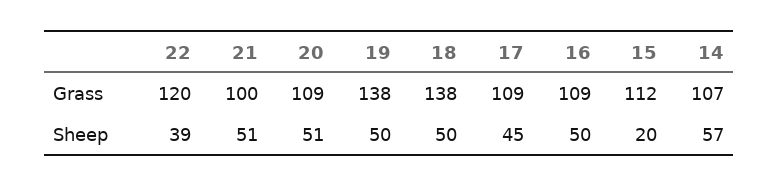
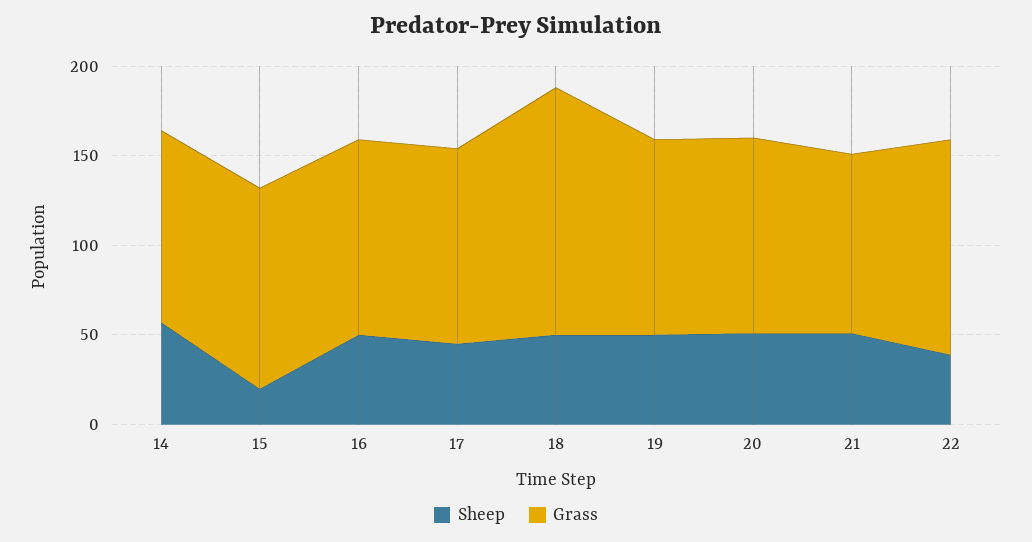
  {
    "Grass": {
      "22": 120,
      "21": 100,
      "20": 109,
-     "19": 138,
+     "19": 110,
      "18": 138,
      "17": 109,
      "16": 109,
      "15": 112,
      "14": 107
    },
    "Sheep": {
      "22": 39,
      "21": 51,
      "20": 51,
      "19": 50,
      "18": 50,
      "17": 45,
      "16": 50,
      "15": 20,
      "14": 57
    }
  }

